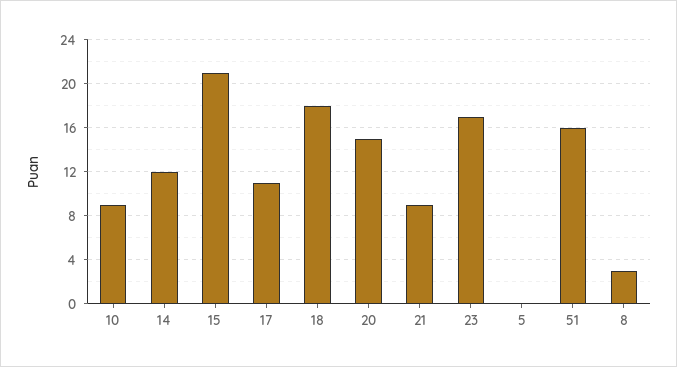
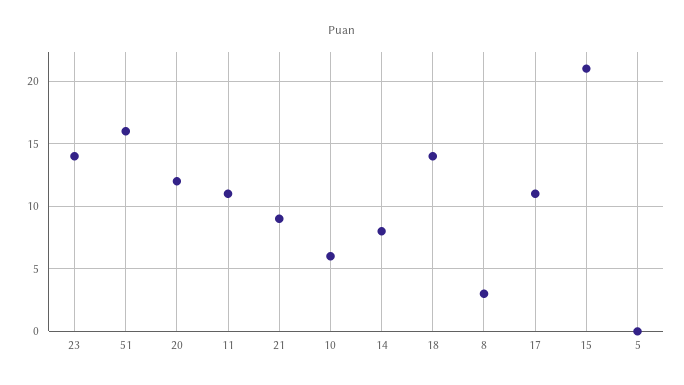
  {
-   "10": 9,
+   "10": 6,
-   "14": 12,
+   "14": 8,
    "15": 21,
    "17": 11,
-   "18": 18,
+   "18": 14,
-   "20": 15,
+   "20": 12,
    "21": 9,
-   "23": 17,
+   "23": 14,
    "5": 0,
    "51": 16,
-   "8": 3
+   "8": 3,
+   "11": 11
  }

